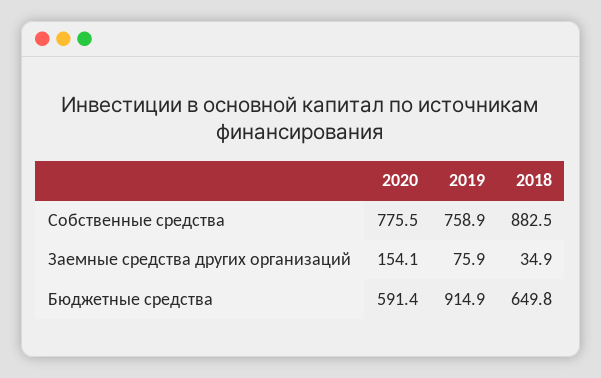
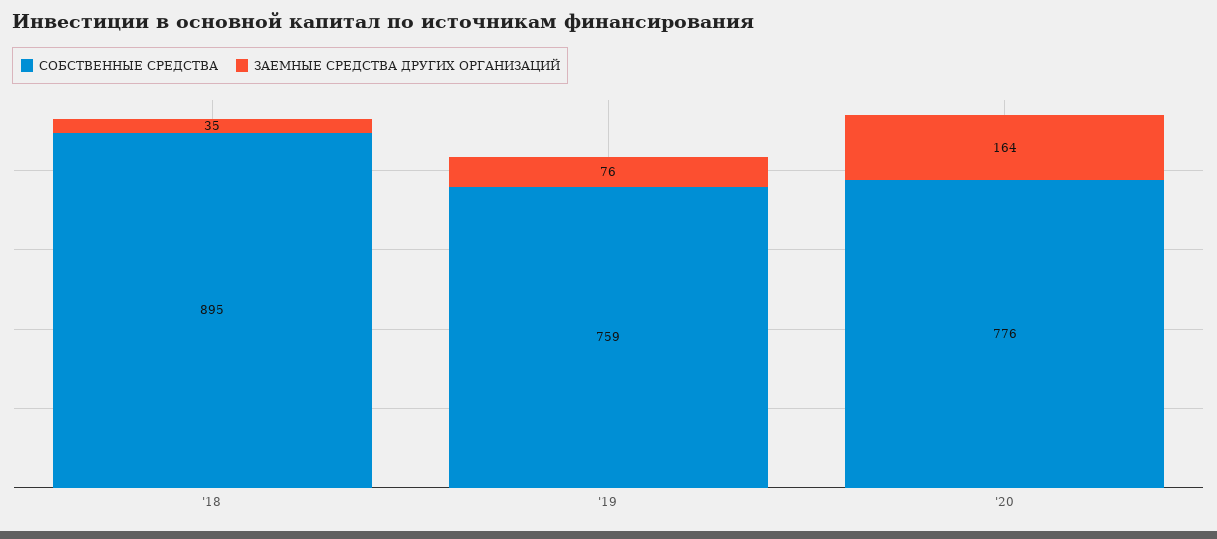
  {
    "Собственные средства": {
      "2020": 775.5,
      "2019": 758.9,
-     "2018": 882.5
+     "2018": 895
    },
    "Заемные средства других организаций": {
-     "2020": 154.1,
+     "2020": 164,
      "2019": 75.9,
      "2018": 34.9
-   },
+   }
-   "Бюджетные средства": {
-     "2020": 591.4,
-     "2019": 914.9,
-     "2018": 649.8
-   }
  }

